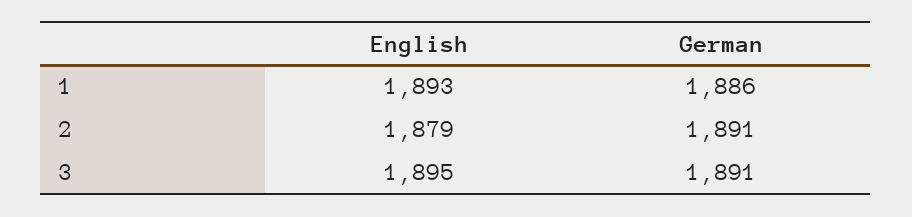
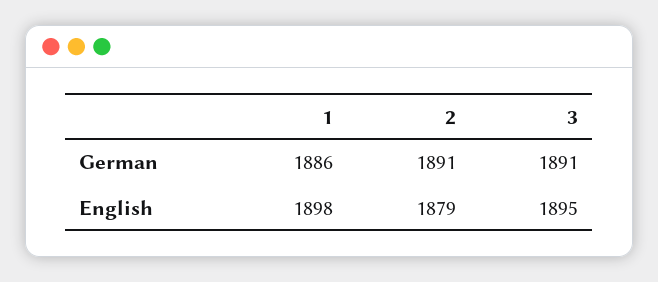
  {
    "English": {
-     "1": 1893,
+     "1": 1898,
      "2": 1879,
      "3": 1895
    },
    "German": {
      "1": 1886,
      "2": 1891,
      "3": 1891
    }
  }

